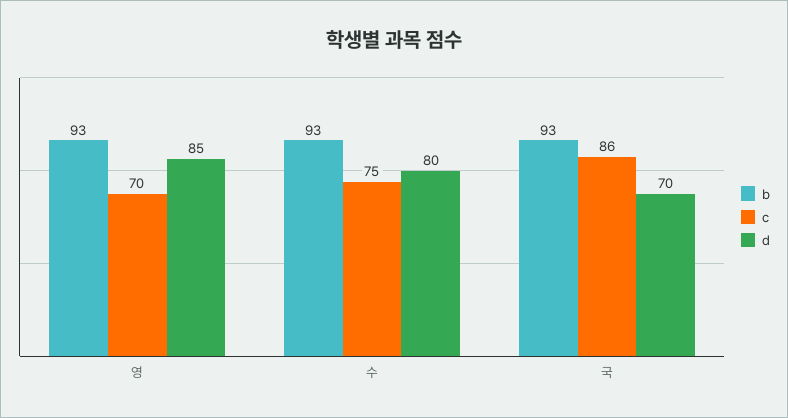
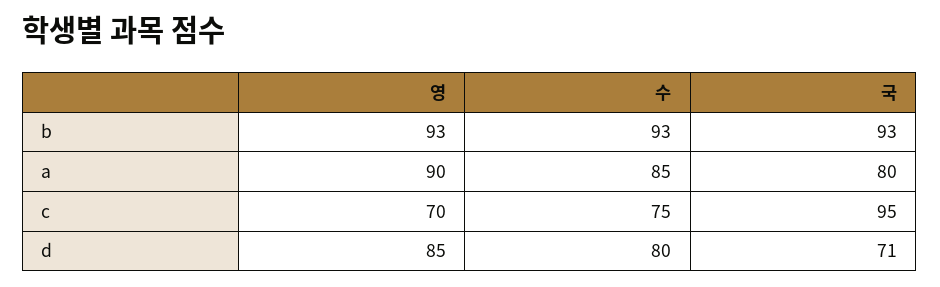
  {
    "b": {
      "영": 93,
      "수": 93,
      "국": 93
    },
    "c": {
      "영": 70,
      "수": 75,
-     "국": 86
+     "국": 95
    },
    "d": {
      "영": 85,
      "수": 80,
-     "국": 70
+     "국": 71
-   }
+   },
+   "a": {
+     "영": 90,
+     "수": 85,
+     "국": 80
+   }
  }

